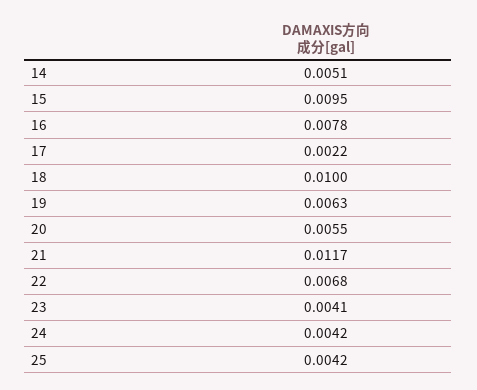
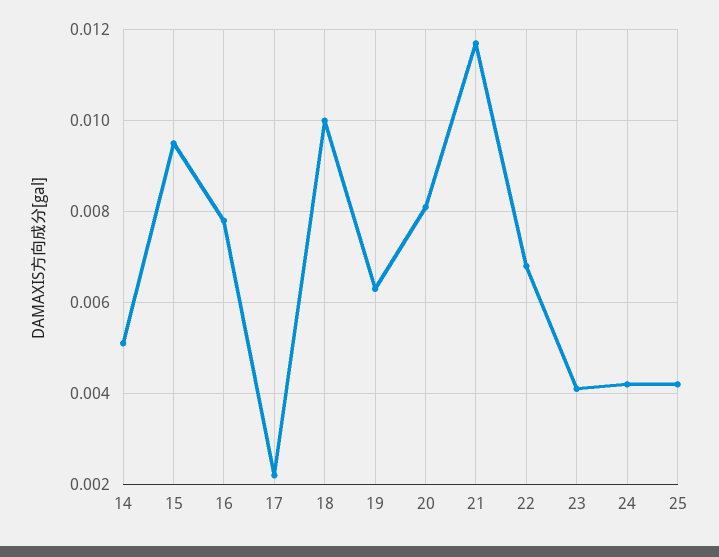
  {
    "14": 0.0051,
    "15": 0.0095,
    "16": 0.0078,
    "17": 0.0022,
    "18": 0.01,
    "19": 0.0063,
-   "20": 0.0055,
+   "20": 0.008,
    "21": 0.0117,
    "22": 0.0068,
    "23": 0.0041,
    "24": 0.0042,
    "25": 0.0042
  }

